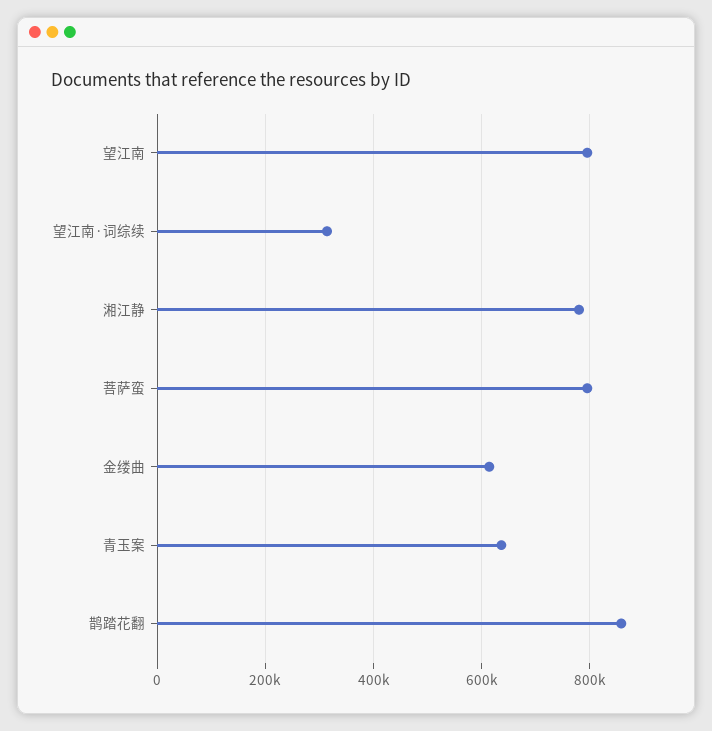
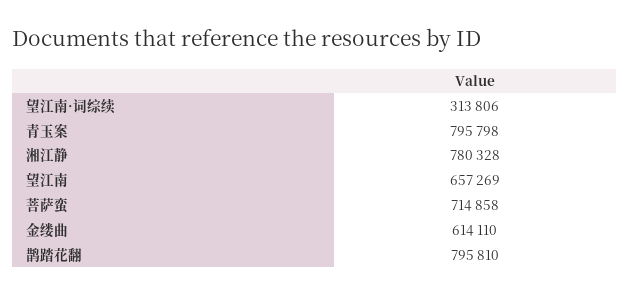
  {
-   "望江南": 800000,
+   "望江南": 657269,
    "望江南·词综续": 313806,
    "湘江静": 780328,
-   "菩萨蛮": 800000,
+   "菩萨蛮": 714858,
    "金缕曲": 614110,
-   "青玉案": 640000,
+   "青玉案": 795798,
-   "鹊踏花翻": 860000
+   "鹊踏花翻": 795810
  }

